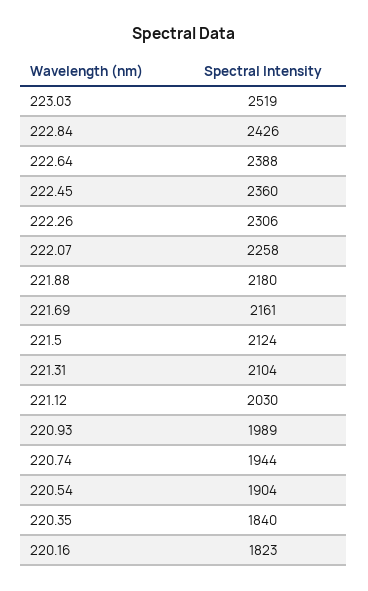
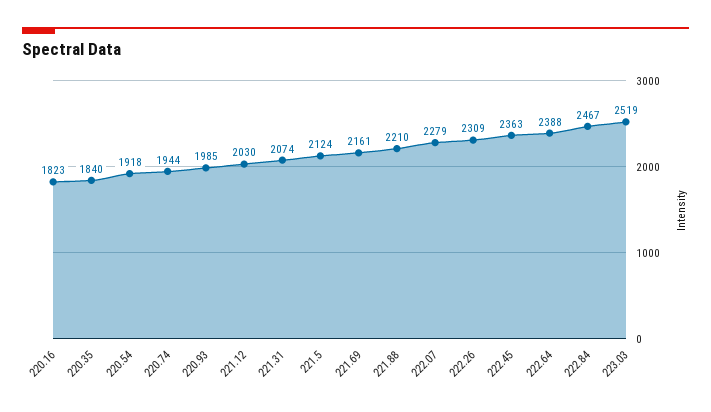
  {
    "223.03": 2519,
-   "222.84": 2426,
+   "222.84": 2467,
    "222.64": 2388,
-   "222.45": 2360,
+   "222.45": 2363,
-   "222.26": 2306,
+   "222.26": 2309,
-   "222.07": 2258,
+   "222.07": 2279,
-   "221.88": 2180,
+   "221.88": 2210,
    "221.69": 2161,
    "221.5": 2124,
-   "221.31": 2104,
+   "221.31": 2074,
    "221.12": 2030,
-   "220.93": 1989,
+   "220.93": 1985,
    "220.74": 1944,
-   "220.54": 1904,
+   "220.54": 1918,
    "220.35": 1840,
    "220.16": 1823
  }

